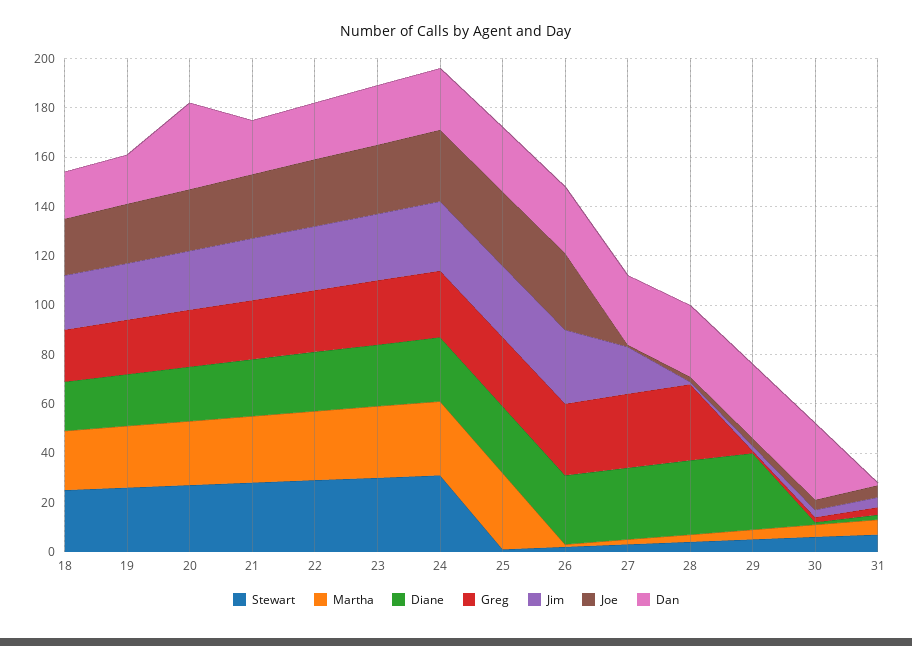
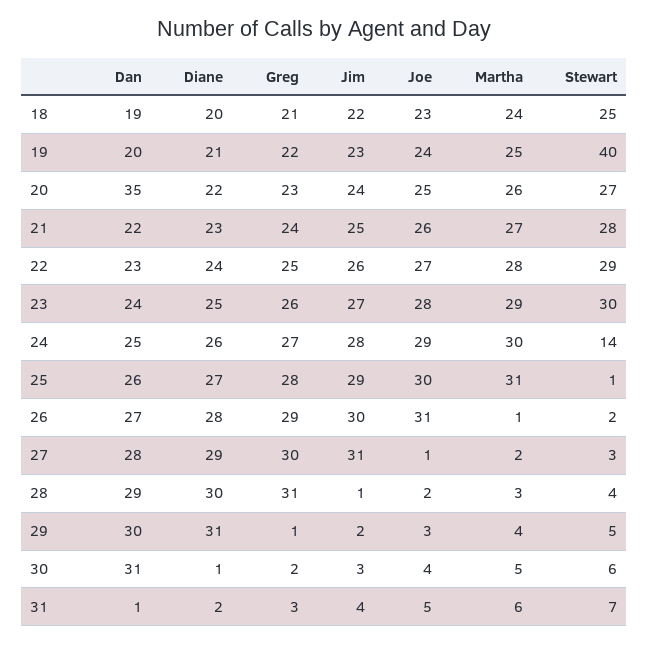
  {
    "Stewart": {
      "18": 25,
-     "19": 25,
+     "19": 40,
      "20": 27,
      "21": 28,
      "22": 29,
      "23": 30,
-     "24": 30,
+     "24": 14,
      "25": 1,
      "26": 2,
      "27": 3,
      "28": 4,
      "29": 5,
      "30": 6,
      "31": 7
    },
    "Martha": {
      "18": 24,
      "19": 25,
      "20": 26,
      "21": 27,
      "22": 28,
      "23": 29,
      "24": 30,
      "25": 31,
      "26": 1,
      "27": 2,
      "28": 3,
      "29": 4,
      "30": 5,
      "31": 6
    },
    "Diane": {
      "18": 20,
      "19": 21,
      "20": 22,
      "21": 23,
      "22": 24,
      "23": 25,
      "24": 26,
      "25": 27,
      "26": 28,
      "27": 29,
      "28": 30,
      "29": 31,
      "30": 1,
      "31": 2
    },
    "Greg": {
      "18": 21,
      "19": 22,
      "20": 23,
      "21": 24,
      "22": 25,
      "23": 26,
      "24": 27,
      "25": 28,
      "26": 29,
      "27": 30,
      "28": 31,
      "29": 1,
      "30": 2,
      "31": 3
    },
    "Jim": {
      "18": 22,
      "19": 23,
      "20": 24,
      "21": 25,
      "22": 26,
      "23": 27,
      "24": 28,
      "25": 29,
      "26": 30,
-     "27": 20,
+     "27": 31,
      "28": 1,
      "29": 2,
      "30": 3,
      "31": 4
    },
    "Joe": {
      "18": 23,
      "19": 24,
      "20": 25,
      "21": 26,
      "22": 27,
      "23": 28,
      "24": 29,
      "25": 30,
      "26": 31,
      "27": 1,
      "28": 2,
      "29": 3,
      "30": 4,
      "31": 5
    },
    "Dan": {
      "18": 19,
      "19": 20,
      "20": 35,
      "21": 22,
      "22": 23,
      "23": 24,
      "24": 25,
      "25": 26,
      "26": 27,
      "27": 28,
      "28": 29,
      "29": 30,
      "30": 31,
      "31": 1
    }
  }

